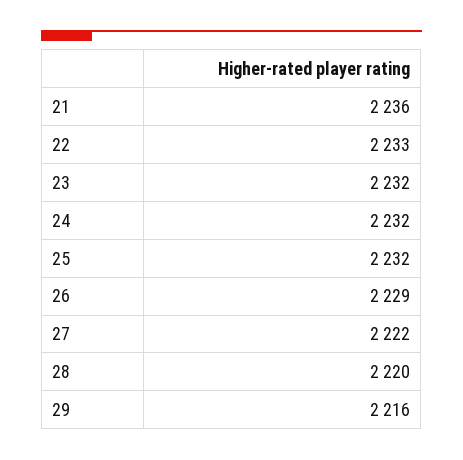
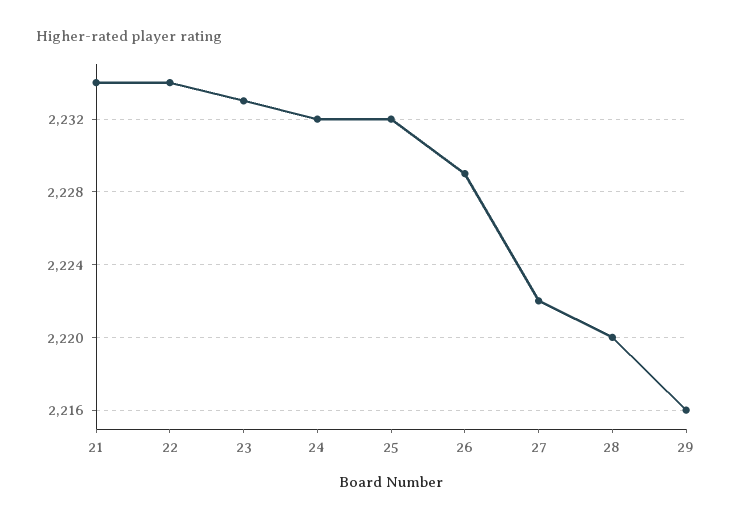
  {
-   "21": 2236,
+   "21": 2234,
-   "22": 2233,
+   "22": 2234,
-   "23": 2232,
+   "23": 2233,
    "24": 2232,
    "25": 2232,
    "26": 2229,
    "27": 2222,
    "28": 2220,
    "29": 2216
  }

